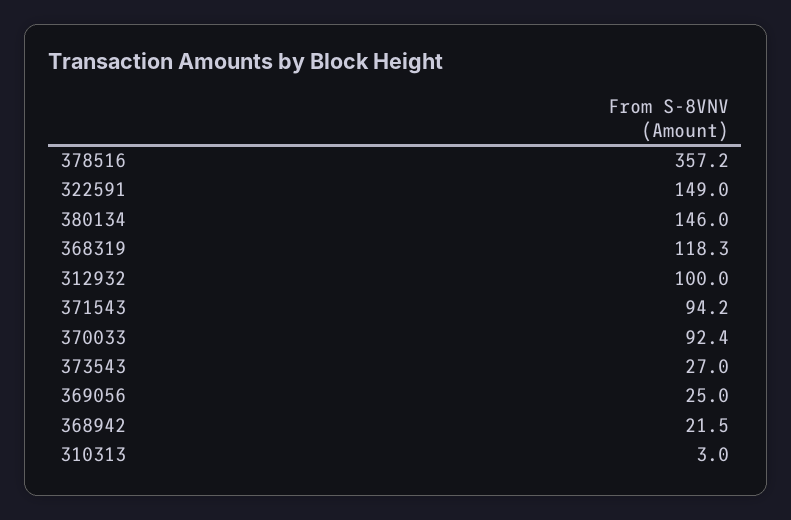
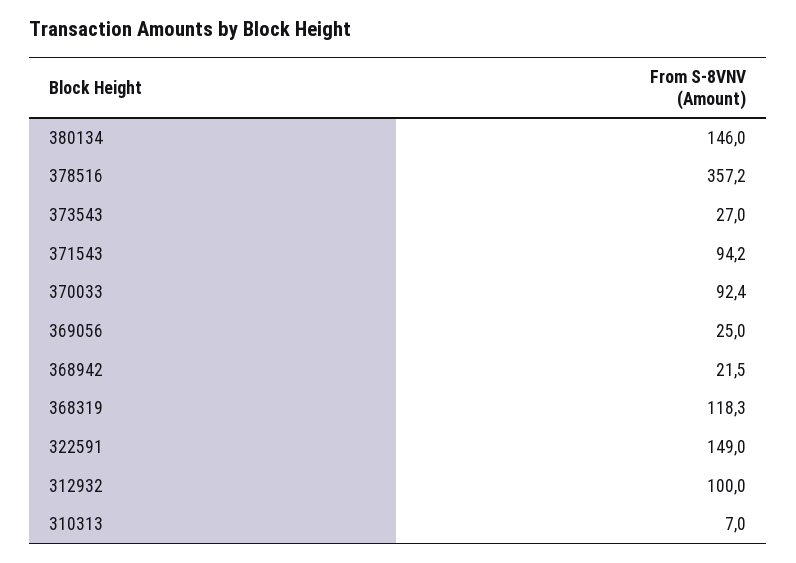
  {
    "378516": 357.2,
    "322591": 149,
    "380134": 146,
    "368319": 118.3,
    "312932": 100,
    "371543": 94.2,
    "370033": 92.4,
    "373543": 27,
    "369056": 25,
    "368942": 21.5,
-   "310313": 3
+   "310313": 7
  }

